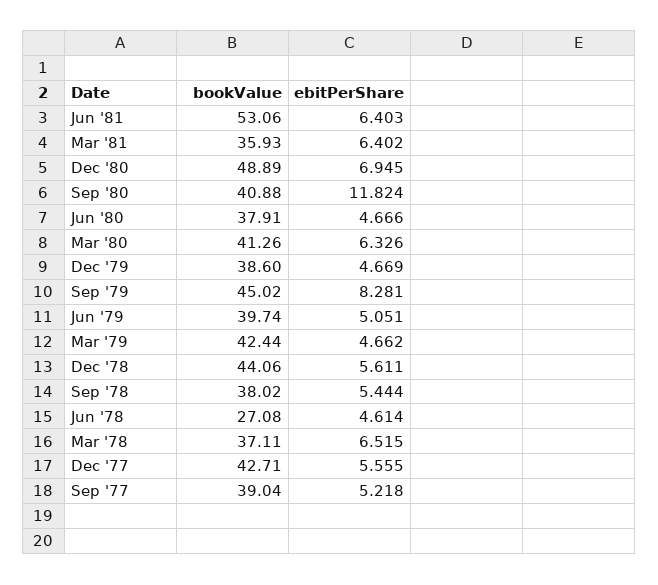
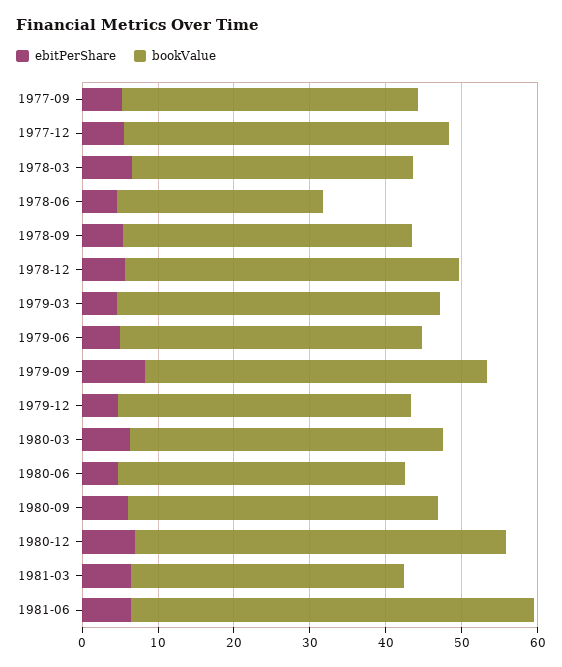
  {
    "bookValue": {
      "Jun '81": 53.06,
      "Mar '81": 35.93,
      "Dec '80": 48.89,
      "Sep '80": 40.88,
      "Jun '80": 37.91,
      "Mar '80": 41.26,
      "Dec '79": 38.6,
      "Sep '79": 45.02,
      "Jun '79": 39.74,
      "Mar '79": 42.44,
      "Dec '78": 44.06,
      "Sep '78": 38.02,
      "Jun '78": 27.08,
      "Mar '78": 37.11,
      "Dec '77": 42.71,
      "Sep '77": 39.04
    },
    "ebitPerShare": {
      "Jun '81": 6.403,
      "Mar '81": 6.402,
      "Dec '80": 6.945,
-     "Sep '80": 11.824,
+     "Sep '80": 6,
      "Jun '80": 4.666,
      "Mar '80": 6.326,
      "Dec '79": 4.669,
      "Sep '79": 8.281,
      "Jun '79": 5.051,
      "Mar '79": 4.662,
      "Dec '78": 5.611,
      "Sep '78": 5.444,
      "Jun '78": 4.614,
      "Mar '78": 6.515,
      "Dec '77": 5.555,
      "Sep '77": 5.218
    }
  }

